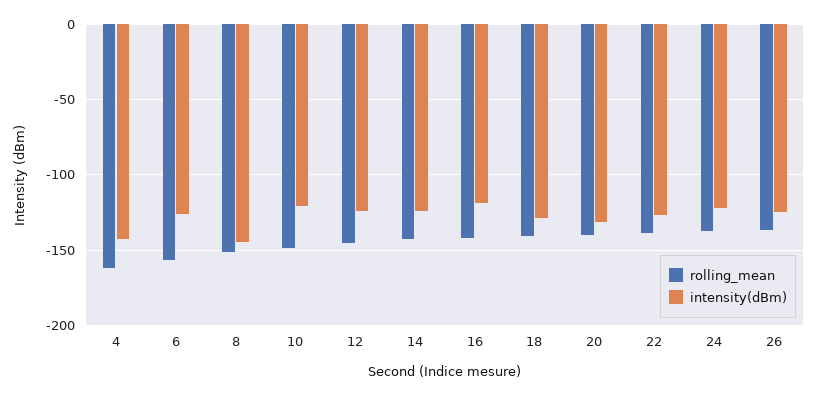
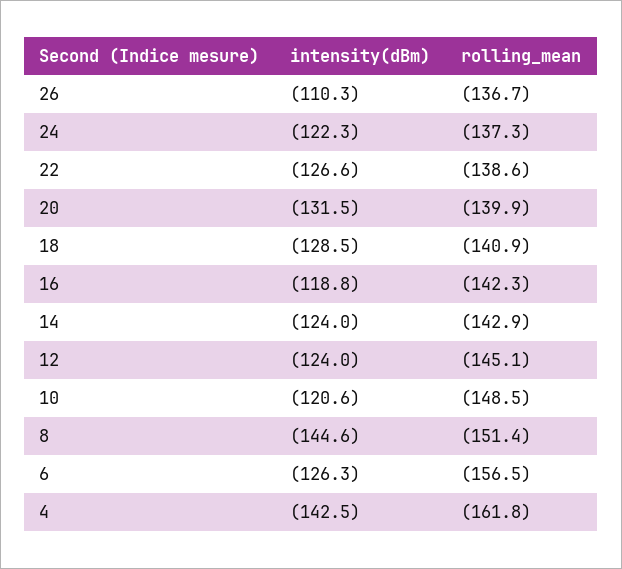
  {
    "rolling_mean": {
      "4": -161.8,
      "6": -156.5,
      "8": -151.4,
      "10": -148.5,
      "12": -145.1,
      "14": -142.9,
      "16": -142.3,
      "18": -140.9,
      "20": -139.9,
      "22": -138.6,
      "24": -137.3,
      "26": -136.7
    },
    "intensity(dBm)": {
      "4": -142.5,
      "6": -126.3,
      "8": -144.6,
      "10": -120.6,
      "12": -124,
      "14": -124,
      "16": -118.8,
      "18": -128.5,
      "20": -131.5,
      "22": -126.6,
      "24": -122.3,
-     "26": -125
+     "26": -110.3
    }
  }

